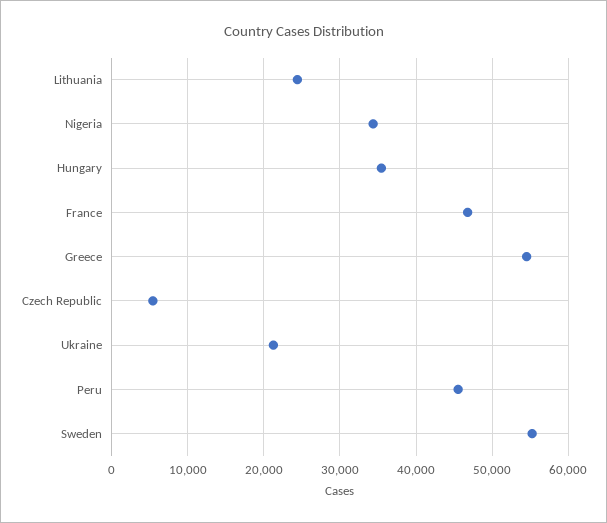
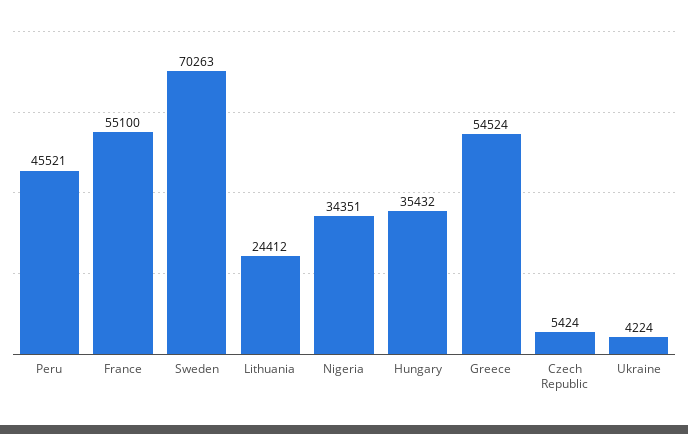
  {
    "Lithuania": 24412,
    "Nigeria": 34351,
    "Hungary": 35432,
-   "France": 47000,
+   "France": 55100,
    "Greece": 54524,
    "Czech Republic": 5424,
-   "Ukraine": 21000,
+   "Ukraine": 4224,
    "Peru": 45521,
-   "Sweden": 55000
+   "Sweden": 70263
  }

